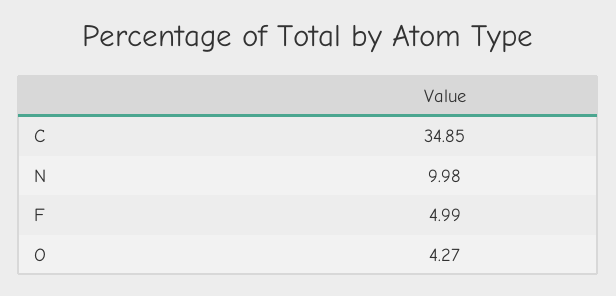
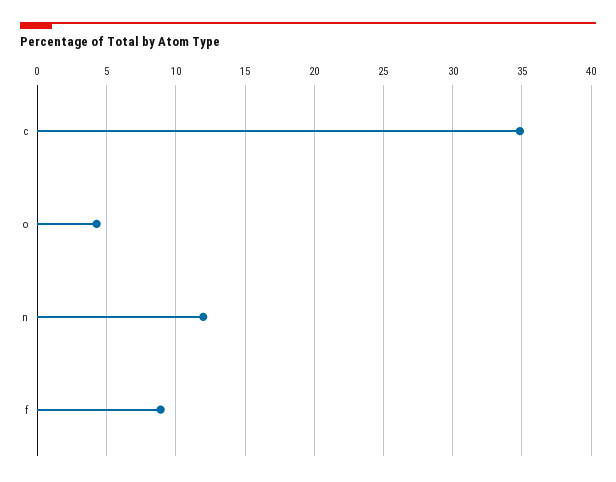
  {
    "C": 34.85,
-   "N": 9.98,
+   "N": 12,
-   "F": 4.99,
+   "F": 9,
    "O": 4.27
  }

